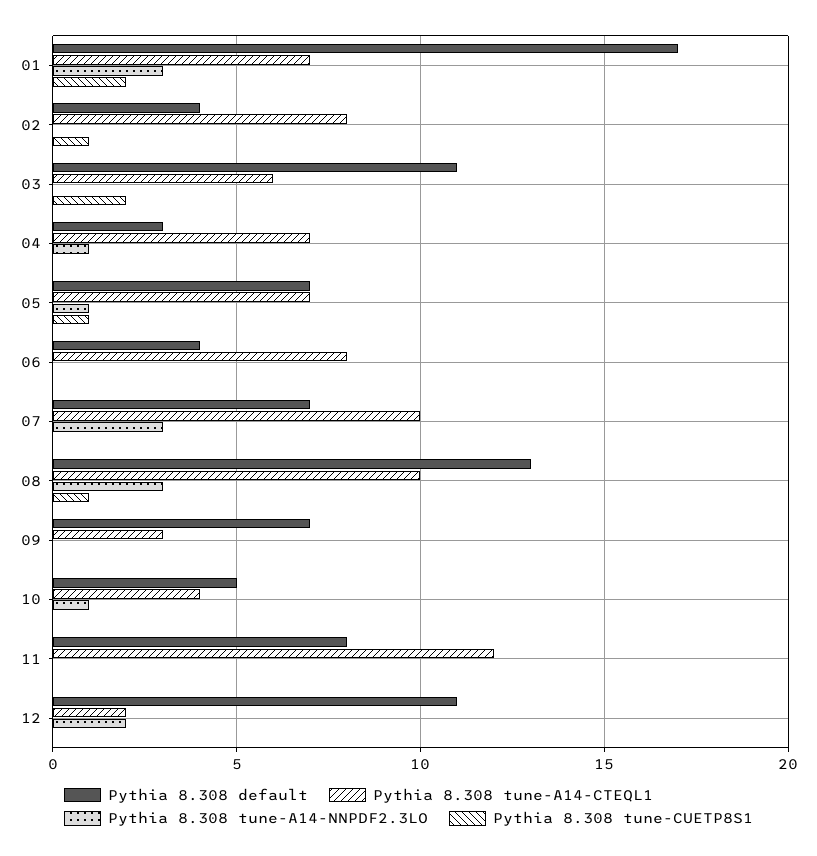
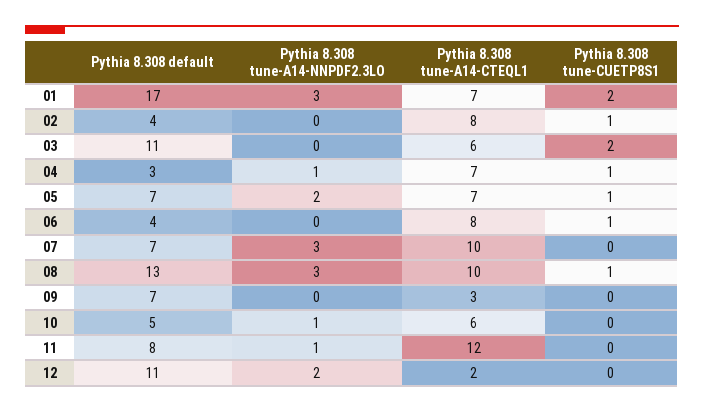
  {
    "Pythia 8.308 default": {
      "01": 17,
      "02": 4,
      "03": 11,
      "04": 3,
      "05": 7,
      "06": 4,
      "07": 7,
      "08": 13,
      "09": 7,
      "10": 5,
      "11": 8,
      "12": 11
    },
    "Pythia 8.308 tune-A14-CTEQL1": {
      "01": 7,
      "02": 8,
      "03": 6,
      "04": 7,
      "05": 7,
      "06": 8,
      "07": 10,
      "08": 10,
      "09": 3,
-     "10": 4,
+     "10": 6,
      "11": 12,
      "12": 2
    },
    "Pythia 8.308 tune-A14-NNPDF2.3LO": {
      "01": 3,
      "02": 0,
      "03": 0,
      "04": 1,
-     "05": 1,
+     "05": 2,
      "06": 0,
      "07": 3,
      "08": 3,
      "09": 0,
      "10": 1,
-     "11": 0,
+     "11": 1,
      "12": 2
    },
    "Pythia 8.308 tune-CUETP8S1": {
      "01": 2,
      "02": 1,
      "03": 2,
-     "04": 0,
+     "04": 1,
      "05": 1,
-     "06": 0,
+     "06": 1,
      "07": 0,
      "08": 1,
      "09": 0,
      "10": 0,
      "11": 0,
      "12": 0
    }
  }

